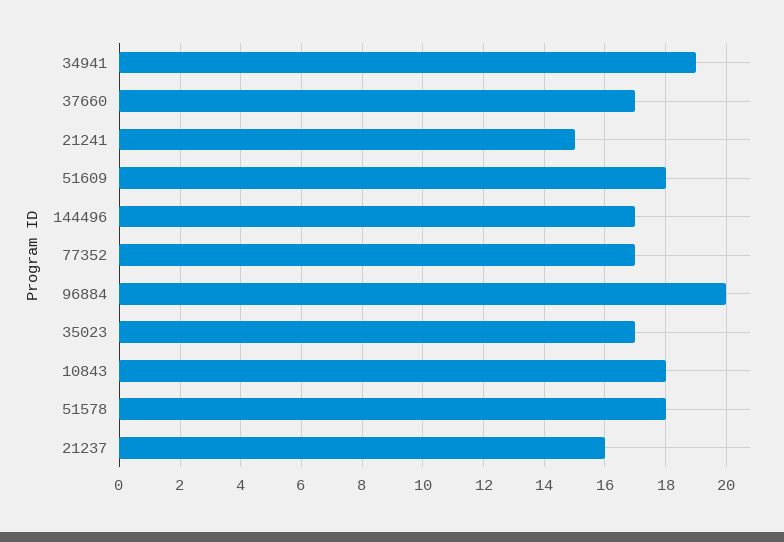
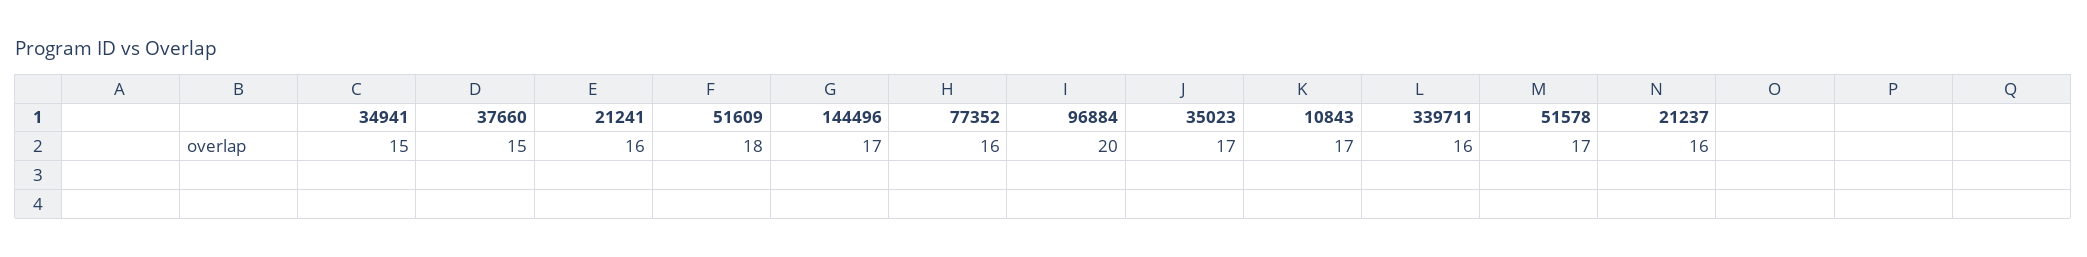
  {
-   "34941": 19,
+   "34941": 15,
-   "37660": 17,
+   "37660": 15,
-   "21241": 15,
+   "21241": 16,
    "51609": 18,
    "144496": 17,
-   "77352": 17,
+   "77352": 16,
    "96884": 20,
    "35023": 17,
-   "10843": 18,
+   "10843": 17,
-   "51578": 18,
+   "51578": 17,
-   "21237": 16
+   "21237": 16,
+   "339711": 16
  }

